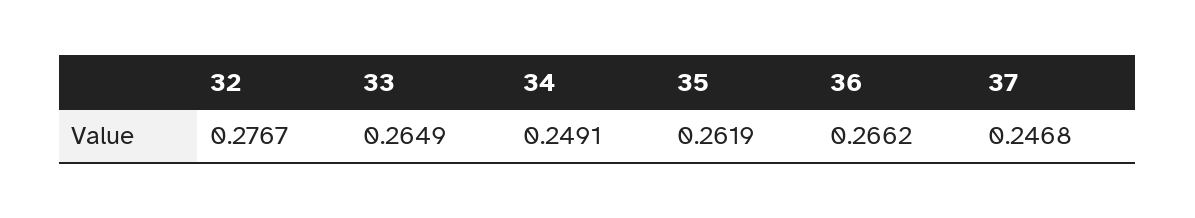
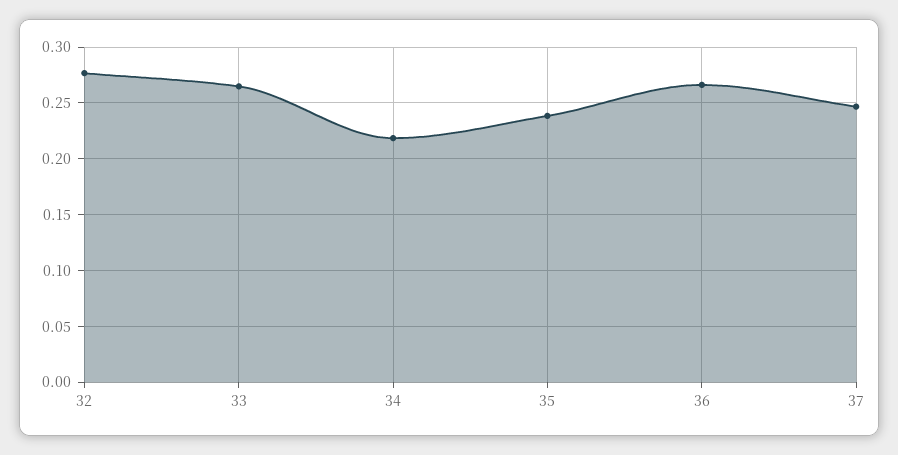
  {
    "32": 0.2767,
    "33": 0.2649,
-   "34": 0.2491,
+   "34": 0.22,
-   "35": 0.2619,
+   "35": 0.24,
    "36": 0.2662,
    "37": 0.2468
  }

